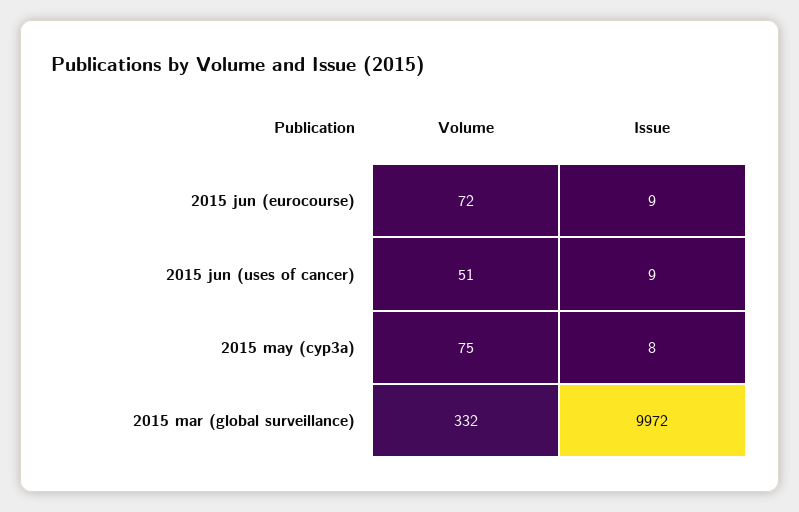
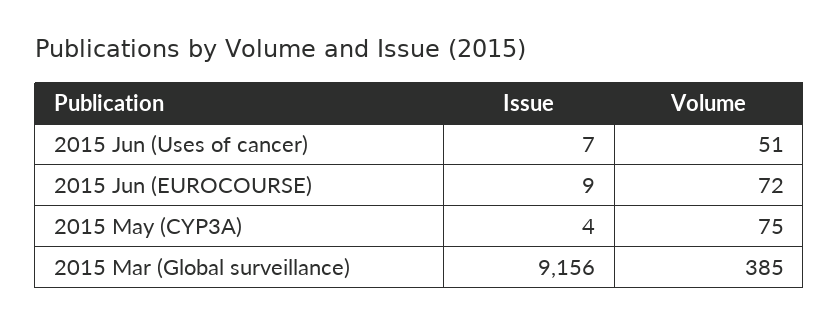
  {
    "Volume": {
      "2015 jun (eurocourse)": 72,
      "2015 jun (uses of cancer)": 51,
      "2015 may (cyp3a)": 75,
-     "2015 mar (global surveillance)": 332
+     "2015 mar (global surveillance)": 385
    },
    "Issue": {
      "2015 jun (eurocourse)": 9,
-     "2015 jun (uses of cancer)": 9,
+     "2015 jun (uses of cancer)": 7,
-     "2015 may (cyp3a)": 8,
+     "2015 may (cyp3a)": 4,
-     "2015 mar (global surveillance)": 9972
+     "2015 mar (global surveillance)": 9156
    }
  }

